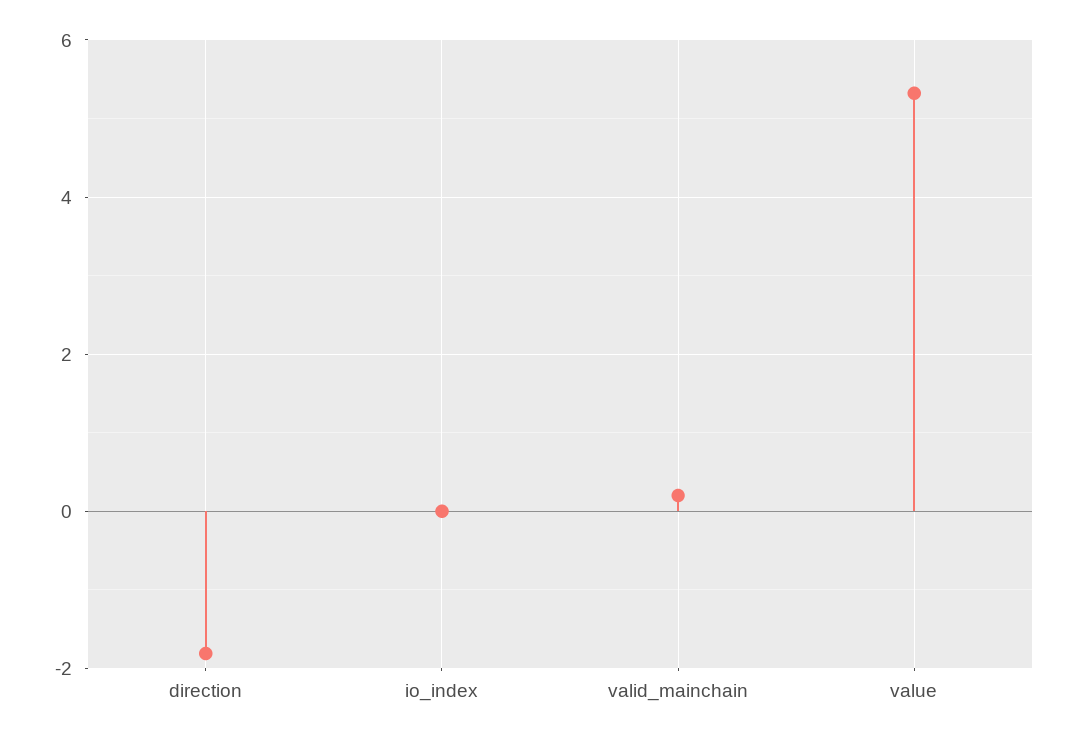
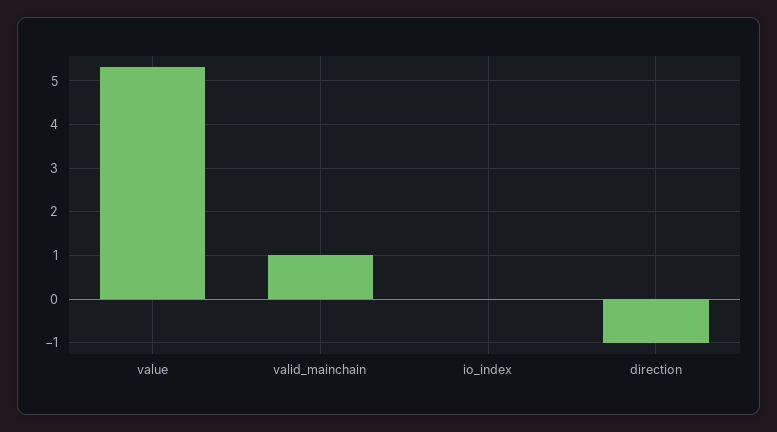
  {
-   "direction": -1.8,
+   "direction": -1,
    "io_index": 0,
-   "valid_mainchain": 0.2,
+   "valid_mainchain": 1,
    "value": 5.4
  }

